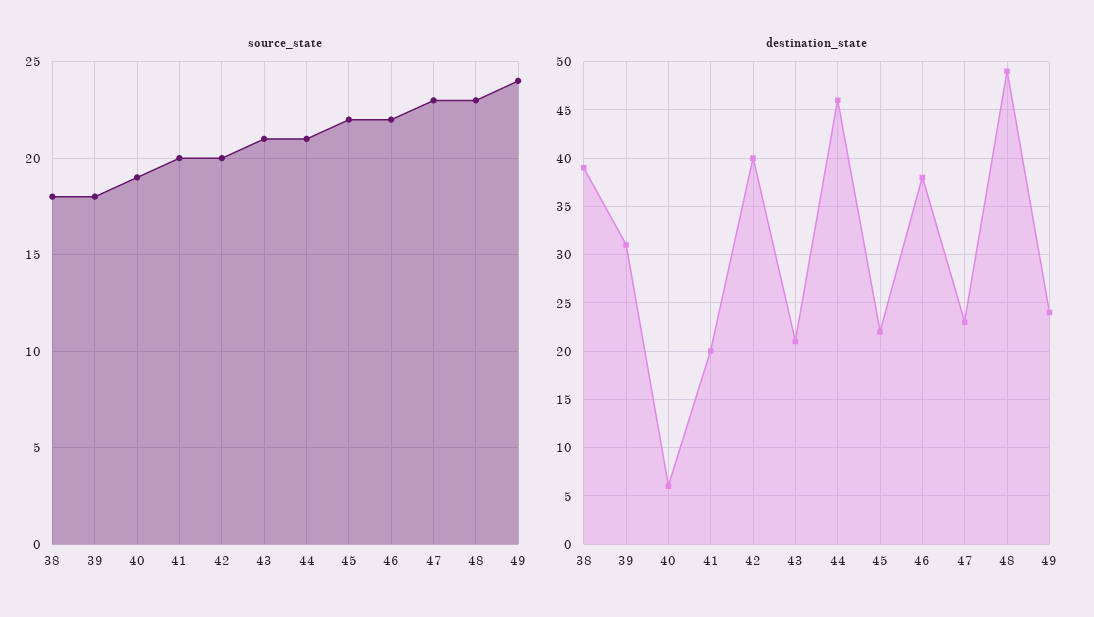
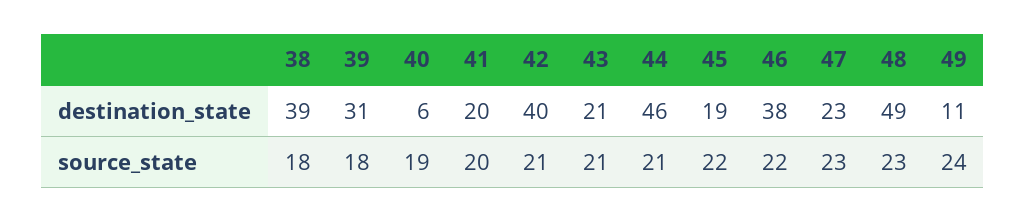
  {
    "source_state": {
      "38": 18,
      "39": 18,
      "40": 19,
      "41": 20,
-     "42": 20,
+     "42": 21,
      "43": 21,
      "44": 21,
      "45": 22,
      "46": 22,
      "47": 23,
      "48": 23,
      "49": 24
    },
    "destination_state": {
      "38": 39,
      "39": 31,
      "40": 6,
      "41": 20,
      "42": 40,
      "43": 21,
      "44": 46,
-     "45": 22,
+     "45": 19,
      "46": 38,
      "47": 23,
      "48": 49,
-     "49": 24
+     "49": 11
    }
  }

